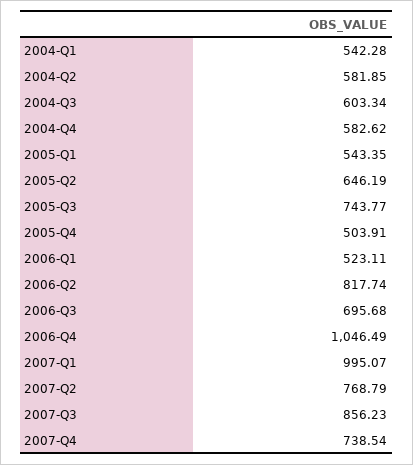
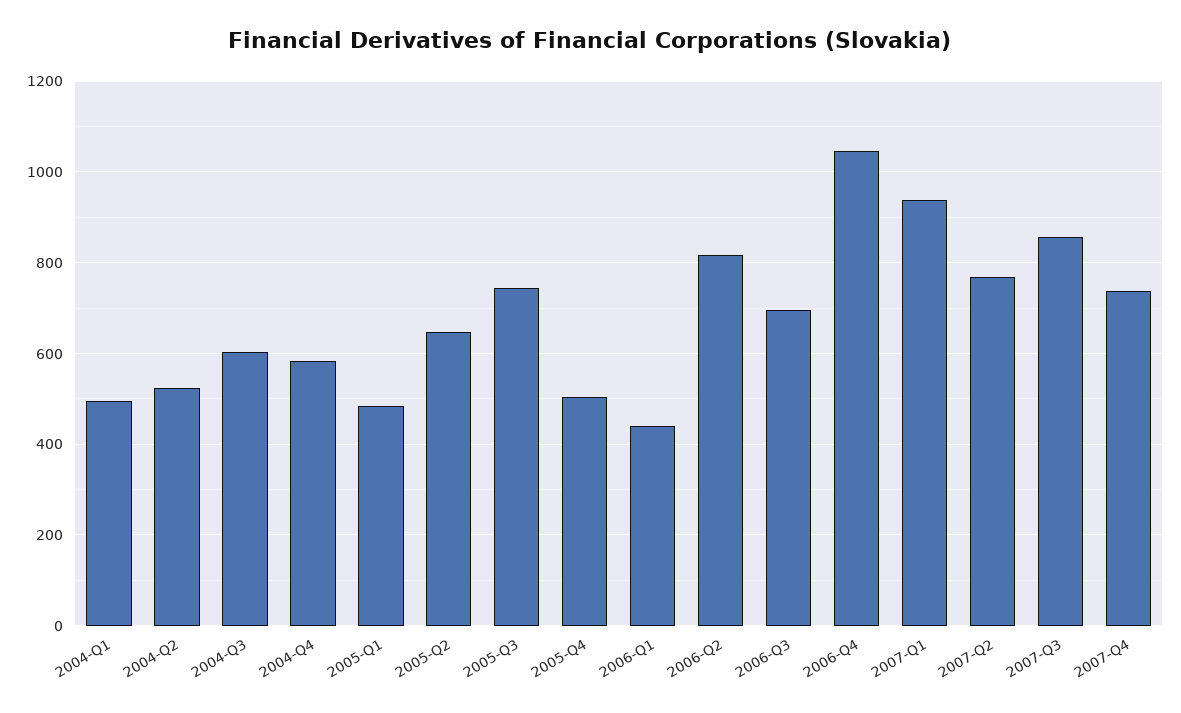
  {
-   "2004-Q1": 542.28,
+   "2004-Q1": 500,
-   "2004-Q2": 581.85,
+   "2004-Q2": 520,
    "2004-Q3": 603.34,
    "2004-Q4": 582.62,
-   "2005-Q1": 543.35,
+   "2005-Q1": 480,
    "2005-Q2": 646.19,
    "2005-Q3": 743.77,
    "2005-Q4": 503.91,
-   "2006-Q1": 523.11,
+   "2006-Q1": 440,
    "2006-Q2": 817.74,
    "2006-Q3": 695.68,
    "2006-Q4": 1046.49,
-   "2007-Q1": 995.07,
+   "2007-Q1": 940,
    "2007-Q2": 768.79,
    "2007-Q3": 856.23,
    "2007-Q4": 738.54
  }

